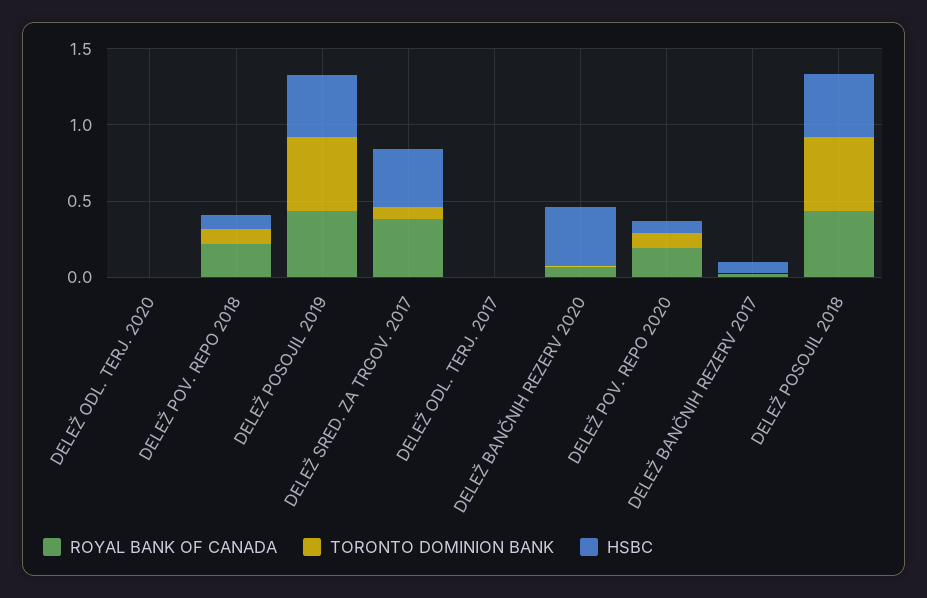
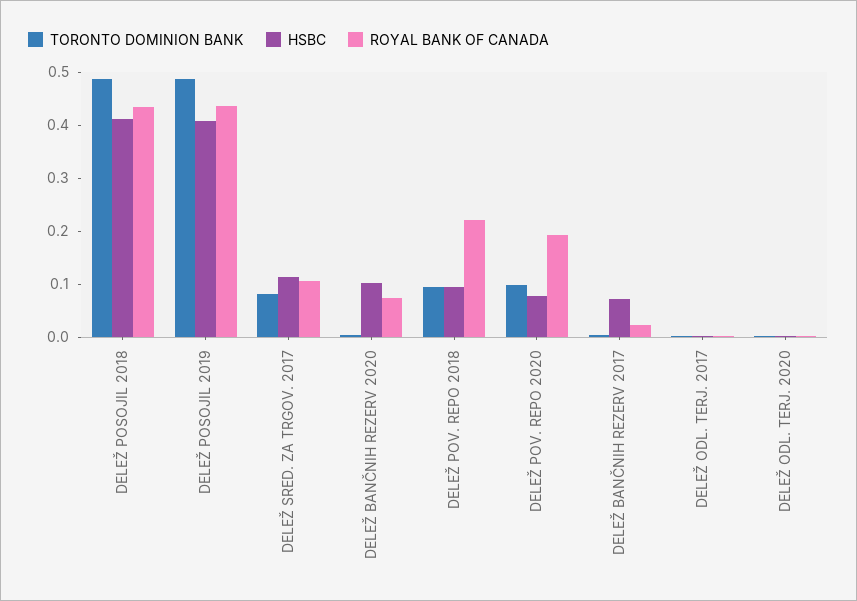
  {
    "ROYAL BANK OF CANADA": {
      "DELEŽ ODL. TERJ. 2020": 0,
      "DELEŽ POV. REPO 2018": 0.22,
      "DELEŽ POSOJIL 2019": 0.44,
-     "DELEŽ SRED. ZA TRGOV. 2017": 0.4,
+     "DELEŽ SRED. ZA TRGOV. 2017": 0.1,
      "DELEŽ ODL. TERJ. 2017": 0,
      "DELEŽ BANČNIH REZERV 2020": 0.08,
      "DELEŽ POV. REPO 2020": 0.2,
      "DELEŽ BANČNIH REZERV 2017": 0.02,
      "DELEŽ POSOJIL 2018": 0.44
    },
    "TORONTO DOMINION BANK": {
      "DELEŽ ODL. TERJ. 2020": 0,
      "DELEŽ POV. REPO 2018": 0.1,
      "DELEŽ POSOJIL 2019": 0.48,
      "DELEŽ SRED. ZA TRGOV. 2017": 0.08,
      "DELEŽ ODL. TERJ. 2017": 0,
      "DELEŽ BANČNIH REZERV 2020": 0,
      "DELEŽ POV. REPO 2020": 0.1,
      "DELEŽ BANČNIH REZERV 2017": 0,
      "DELEŽ POSOJIL 2018": 0.48
    },
    "HSBC": {
      "DELEŽ ODL. TERJ. 2020": 0,
      "DELEŽ POV. REPO 2018": 0.1,
      "DELEŽ POSOJIL 2019": 0.4,
-     "DELEŽ SRED. ZA TRGOV. 2017": 0.4,
+     "DELEŽ SRED. ZA TRGOV. 2017": 0.12,
      "DELEŽ ODL. TERJ. 2017": 0,
-     "DELEŽ BANČNIH REZERV 2020": 0.4,
+     "DELEŽ BANČNIH REZERV 2020": 0.1,
      "DELEŽ POV. REPO 2020": 0.08,
      "DELEŽ BANČNIH REZERV 2017": 0.08,
      "DELEŽ POSOJIL 2018": 0.42
    }
  }

